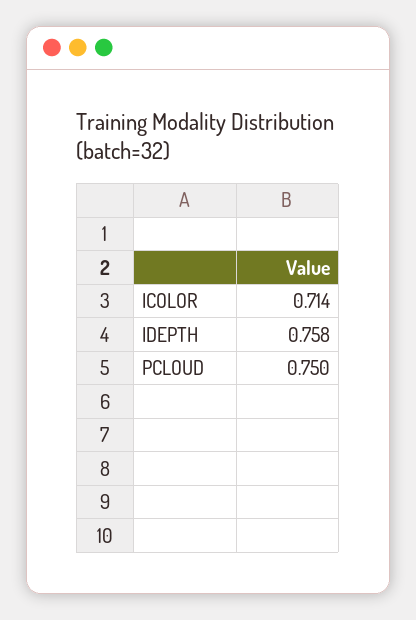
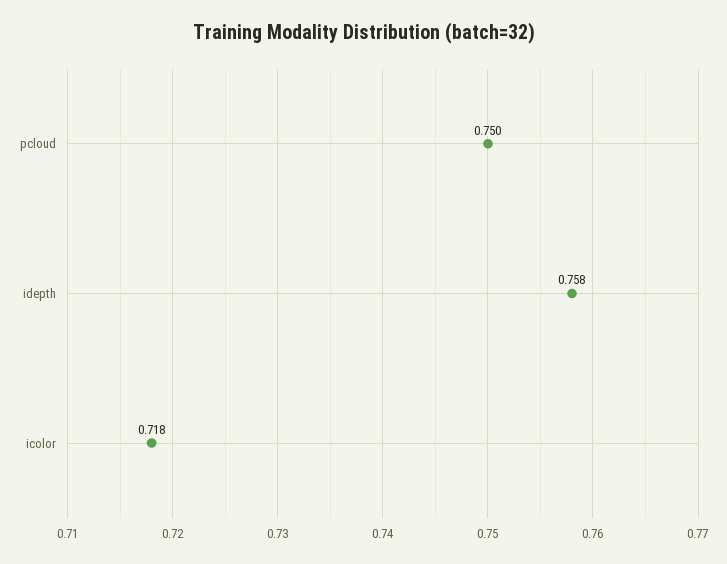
  {
-   "ICOLOR": 0.714,
+   "ICOLOR": 0.718,
    "IDEPTH": 0.758,
    "PCLOUD": 0.75
  }

